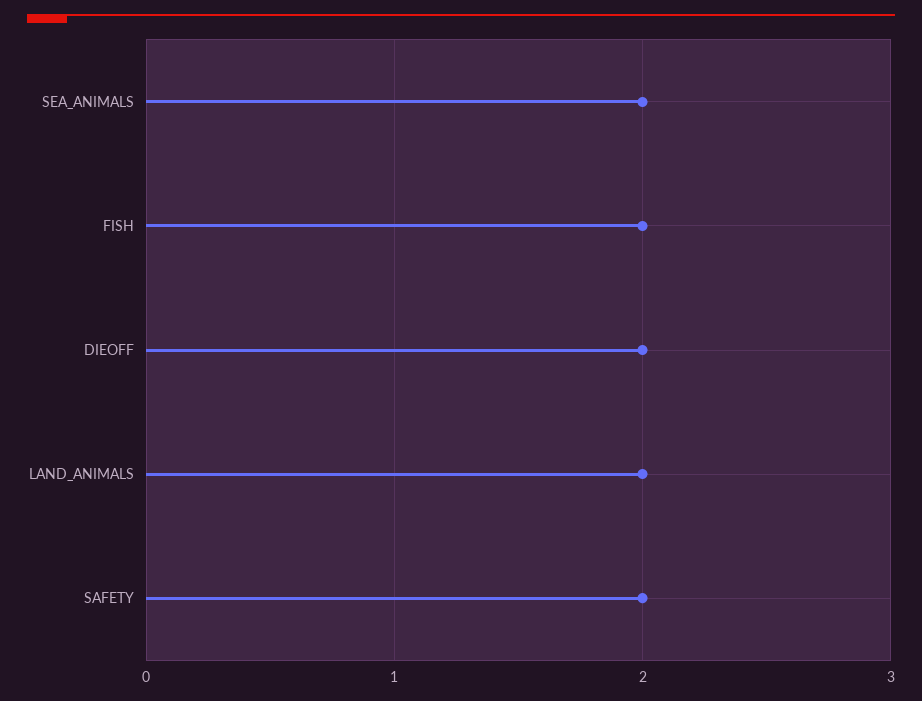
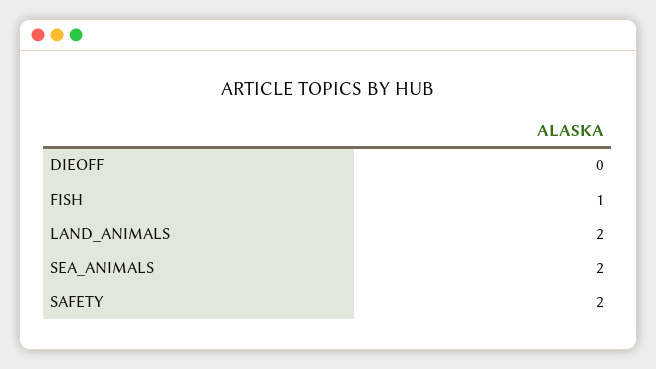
  {
    "SEA_ANIMALS": 2,
-   "FISH": 2,
+   "FISH": 1,
-   "DIEOFF": 2,
+   "DIEOFF": 0,
    "LAND_ANIMALS": 2,
    "SAFETY": 2
  }

